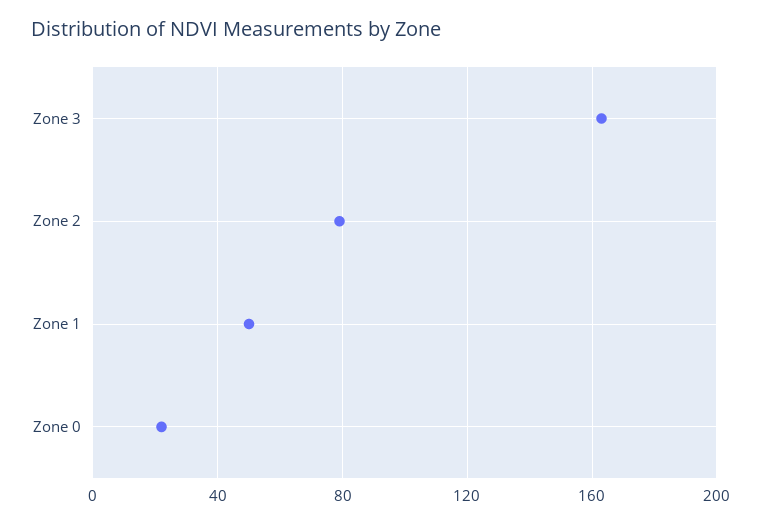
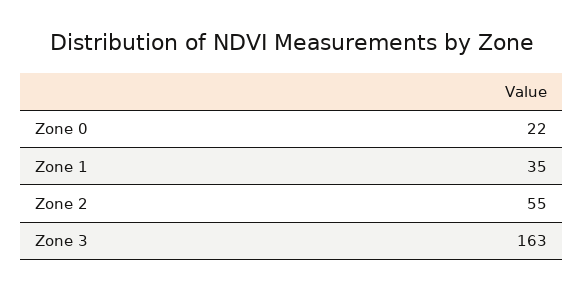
  {
    "Zone 3": 163,
-   "Zone 2": 80,
+   "Zone 2": 55,
-   "Zone 1": 50,
+   "Zone 1": 35,
    "Zone 0": 22
  }

